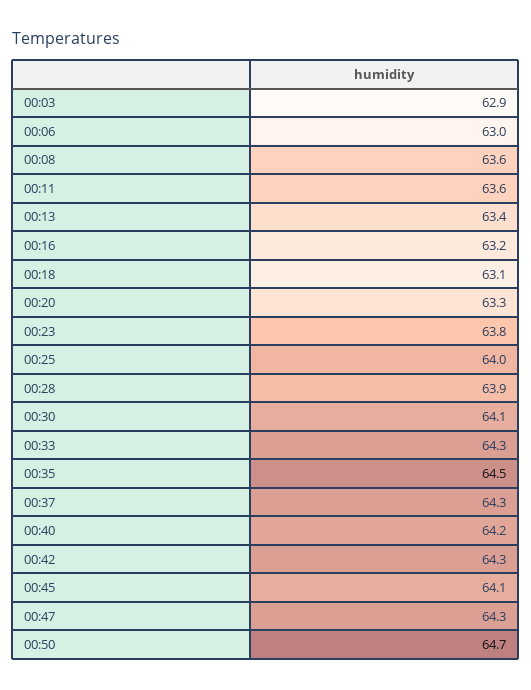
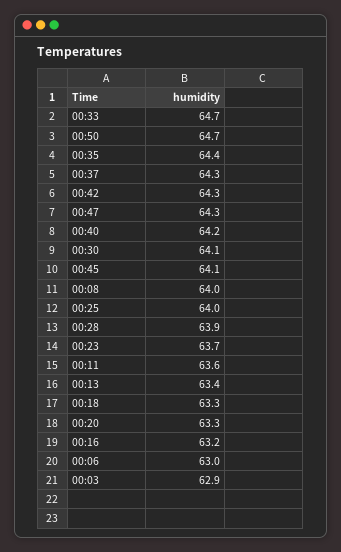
  {
    "00:03": 62.9,
    "00:06": 63,
-   "00:08": 63.6,
+   "00:08": 64,
    "00:11": 63.6,
    "00:13": 63.4,
    "00:16": 63.2,
-   "00:18": 63.1,
+   "00:18": 63.3,
    "00:20": 63.3,
-   "00:23": 63.8,
+   "00:23": 63.7,
    "00:25": 64,
    "00:28": 63.9,
    "00:30": 64.1,
-   "00:33": 64.3,
+   "00:33": 64.7,
-   "00:35": 64.5,
+   "00:35": 64.4,
    "00:37": 64.3,
    "00:40": 64.2,
    "00:42": 64.3,
    "00:45": 64.1,
    "00:47": 64.3,
    "00:50": 64.7
  }

